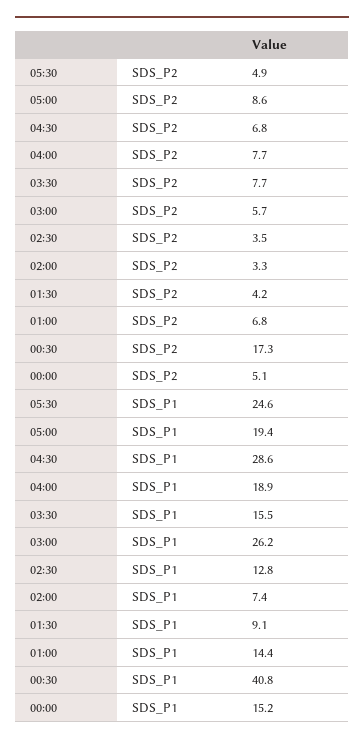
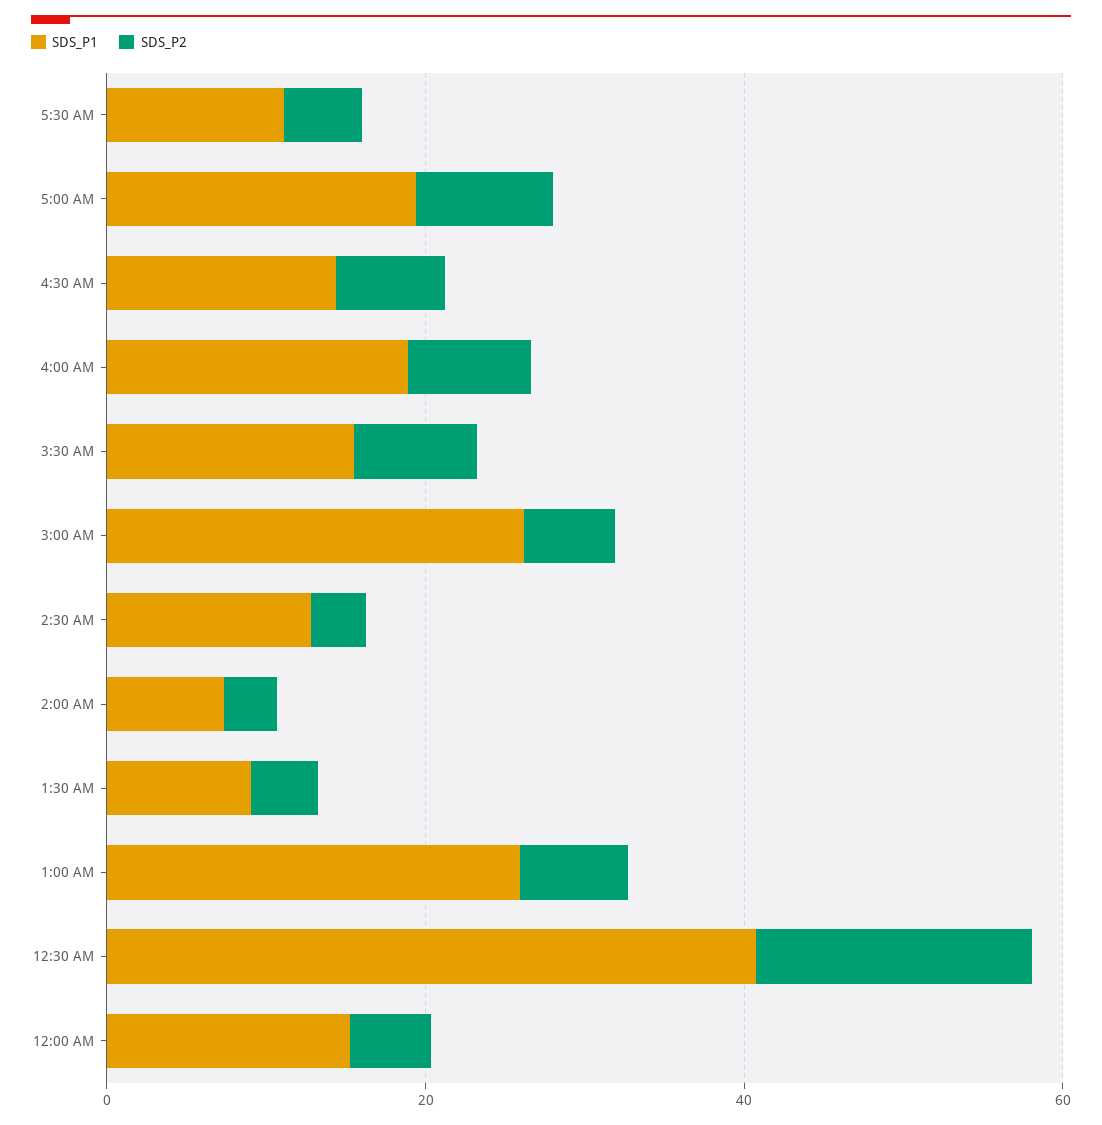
  {
    "SDS_P2": {
      "05:30": 4.9,
      "05:00": 8.6,
      "04:30": 6.8,
      "04:00": 7.7,
      "03:30": 7.7,
      "03:00": 5.7,
      "02:30": 3.5,
      "02:00": 3.3,
      "01:30": 4.2,
      "01:00": 6.8,
      "00:30": 17.3,
      "00:00": 5.1
    },
    "SDS_P1": {
-     "05:30": 24.6,
+     "05:30": 10,
      "05:00": 19.4,
-     "04:30": 28.6,
+     "04:30": 15,
      "04:00": 18.9,
      "03:30": 15.5,
      "03:00": 26.2,
      "02:30": 12.8,
      "02:00": 7.4,
      "01:30": 9.1,
-     "01:00": 14.4,
+     "01:00": 25,
      "00:30": 40.8,
      "00:00": 15.2
    }
  }

